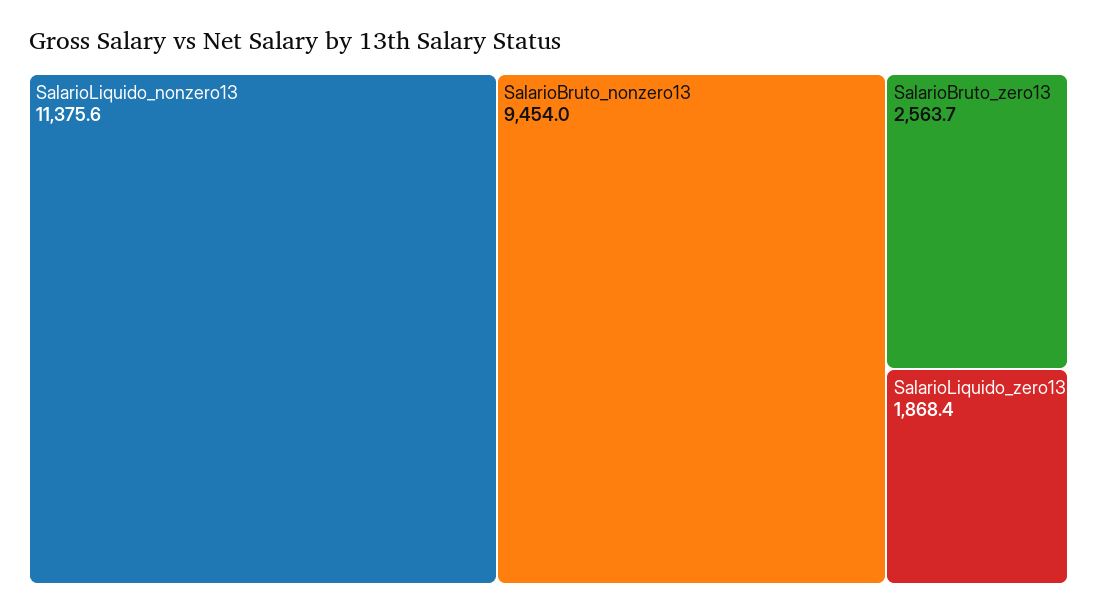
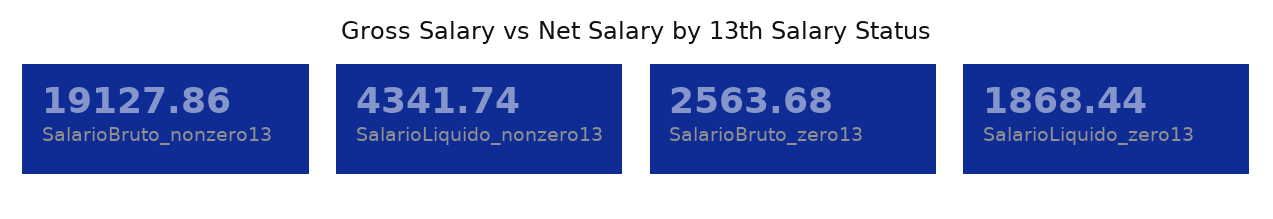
  {
-   "SalarioLiquido_nonzero13": 11375.6,
+   "SalarioLiquido_nonzero13": 4341.74,
-   "SalarioBruto_nonzero13": 9454,
+   "SalarioBruto_nonzero13": 19127.86,
    "SalarioBruto_zero13": 2563.68,
    "SalarioLiquido_zero13": 1868.44
  }

